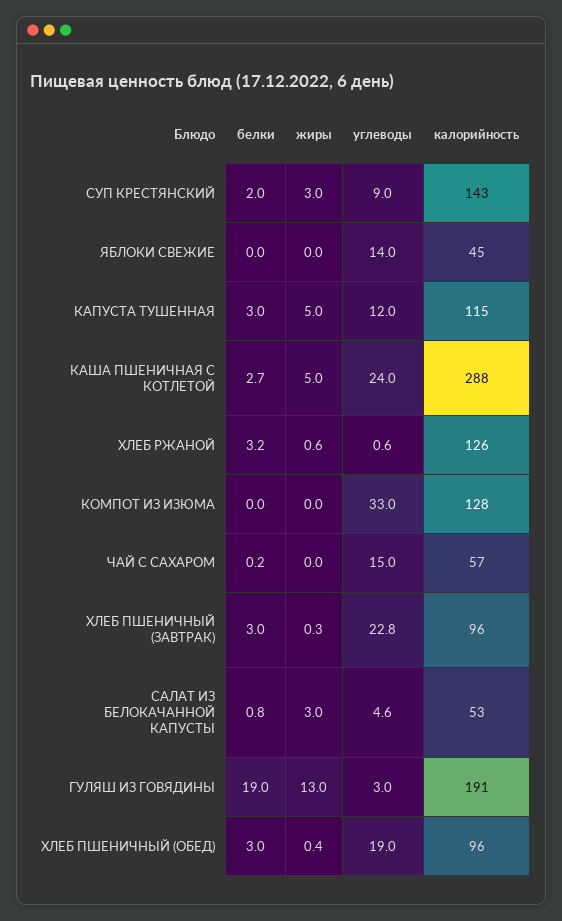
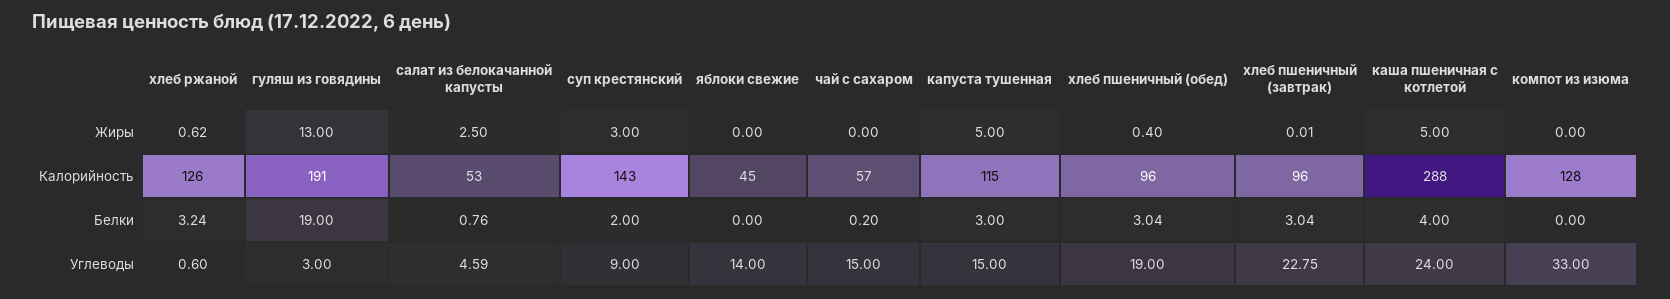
  {
    "белки": {
      "СУП КРЕСТЯНСКИЙ": 2,
      "ЯБЛОКИ СВЕЖИЕ": 0,
      "КАПУСТА ТУШЕННАЯ": 3,
-     "КАША ПШЕНИЧНАЯ С КОТЛЕТОЙ": 2.7,
+     "КАША ПШЕНИЧНАЯ С КОТЛЕТОЙ": 4,
      "ХЛЕБ РЖАНОЙ": 3.24,
      "КОМПОТ ИЗ ИЗЮМА": 0,
      "ЧАЙ С САХАРОМ": 0.2,
      "ХЛЕБ ПШЕНИЧНЫЙ (ЗАВТРАК)": 3.04,
      "САЛАТ ИЗ БЕЛОКАЧАННОЙ КАПУСТЫ": 0.76,
      "ГУЛЯШ ИЗ ГОВЯДИНЫ": 19,
      "ХЛЕБ ПШЕНИЧНЫЙ (ОБЕД)": 3.04
    },
    "жиры": {
      "СУП КРЕСТЯНСКИЙ": 3,
      "ЯБЛОКИ СВЕЖИЕ": 0,
      "КАПУСТА ТУШЕННАЯ": 5,
      "КАША ПШЕНИЧНАЯ С КОТЛЕТОЙ": 5,
      "ХЛЕБ РЖАНОЙ": 0.62,
      "КОМПОТ ИЗ ИЗЮМА": 0,
      "ЧАЙ С САХАРОМ": 0,
-     "ХЛЕБ ПШЕНИЧНЫЙ (ЗАВТРАК)": 0.3,
+     "ХЛЕБ ПШЕНИЧНЫЙ (ЗАВТРАК)": 0.01,
-     "САЛАТ ИЗ БЕЛОКАЧАННОЙ КАПУСТЫ": 3,
+     "САЛАТ ИЗ БЕЛОКАЧАННОЙ КАПУСТЫ": 2.5,
      "ГУЛЯШ ИЗ ГОВЯДИНЫ": 13,
      "ХЛЕБ ПШЕНИЧНЫЙ (ОБЕД)": 0.4
    },
    "углеводы": {
      "СУП КРЕСТЯНСКИЙ": 9,
      "ЯБЛОКИ СВЕЖИЕ": 14,
-     "КАПУСТА ТУШЕННАЯ": 12,
+     "КАПУСТА ТУШЕННАЯ": 15,
      "КАША ПШЕНИЧНАЯ С КОТЛЕТОЙ": 24,
      "ХЛЕБ РЖАНОЙ": 0.6,
      "КОМПОТ ИЗ ИЗЮМА": 33,
      "ЧАЙ С САХАРОМ": 15,
      "ХЛЕБ ПШЕНИЧНЫЙ (ЗАВТРАК)": 22.75,
      "САЛАТ ИЗ БЕЛОКАЧАННОЙ КАПУСТЫ": 4.59,
      "ГУЛЯШ ИЗ ГОВЯДИНЫ": 3,
      "ХЛЕБ ПШЕНИЧНЫЙ (ОБЕД)": 19
    },
    "калорийность": {
      "СУП КРЕСТЯНСКИЙ": 143,
      "ЯБЛОКИ СВЕЖИЕ": 45,
      "КАПУСТА ТУШЕННАЯ": 115,
      "КАША ПШЕНИЧНАЯ С КОТЛЕТОЙ": 288,
      "ХЛЕБ РЖАНОЙ": 126,
      "КОМПОТ ИЗ ИЗЮМА": 128,
      "ЧАЙ С САХАРОМ": 57,
      "ХЛЕБ ПШЕНИЧНЫЙ (ЗАВТРАК)": 96,
      "САЛАТ ИЗ БЕЛОКАЧАННОЙ КАПУСТЫ": 53,
      "ГУЛЯШ ИЗ ГОВЯДИНЫ": 191,
      "ХЛЕБ ПШЕНИЧНЫЙ (ОБЕД)": 96
    }
  }

